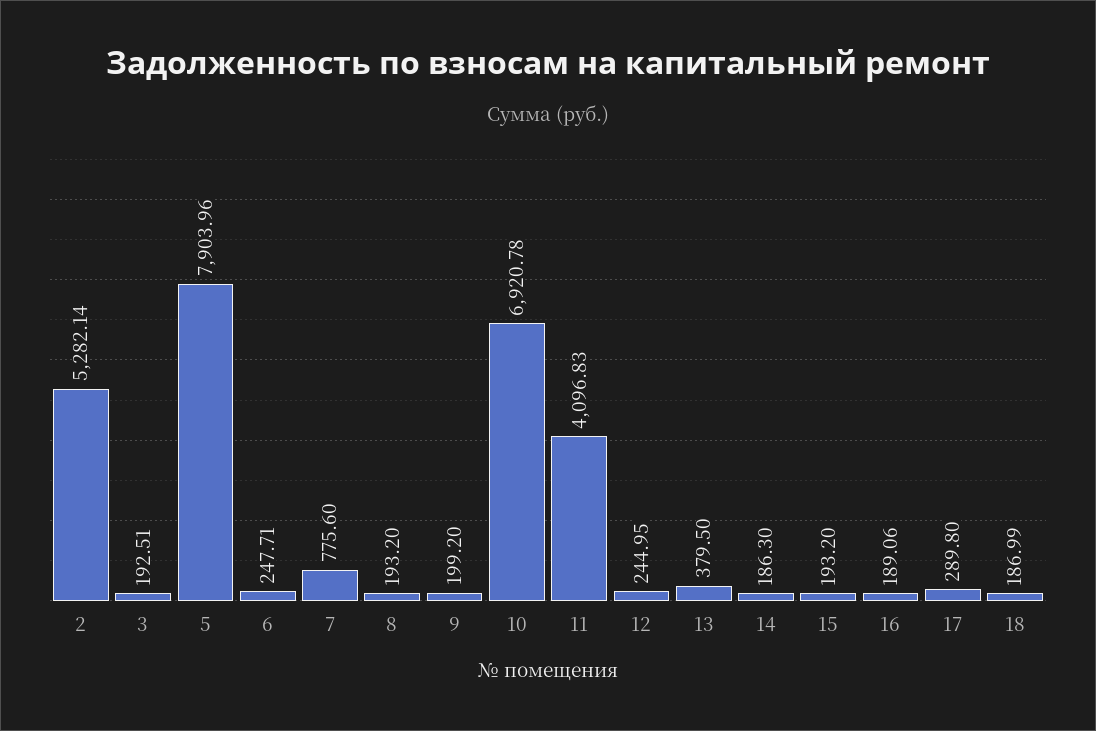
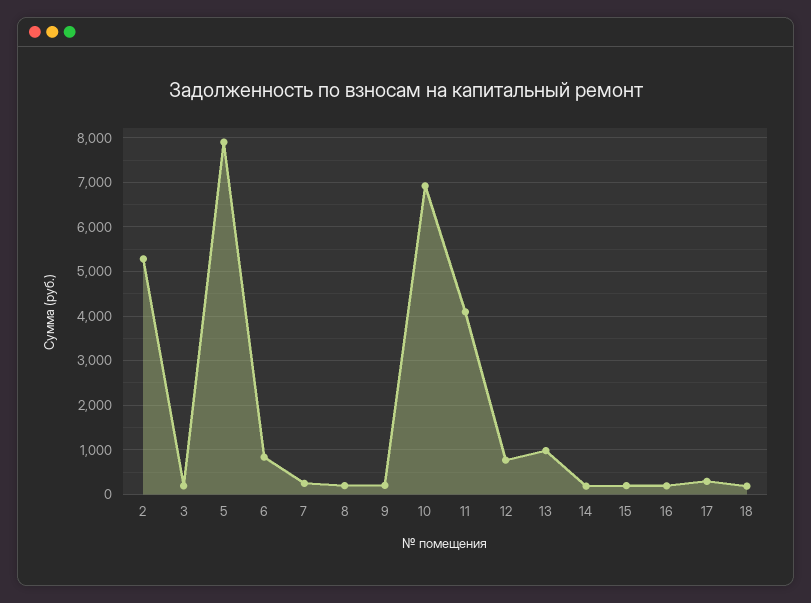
  {
    "2": 5282.14,
    "3": 192.51,
    "5": 7903.96,
-   "6": 247.71,
+   "6": 800,
-   "7": 775.6,
+   "7": 200,
    "8": 193.2,
    "9": 199.2,
    "10": 6920.78,
    "11": 4096.83,
-   "12": 244.95,
+   "12": 800,
-   "13": 379.5,
+   "13": 1000,
    "14": 186.3,
    "15": 193.2,
    "16": 189.06,
    "17": 289.8,
    "18": 186.99
  }

